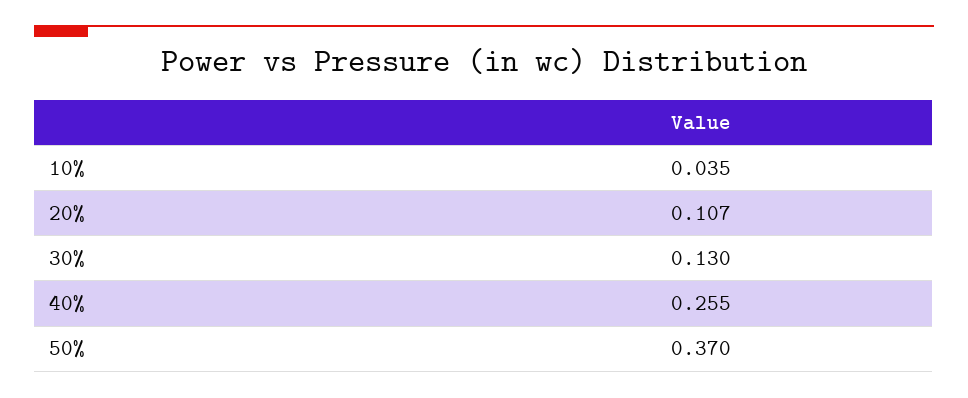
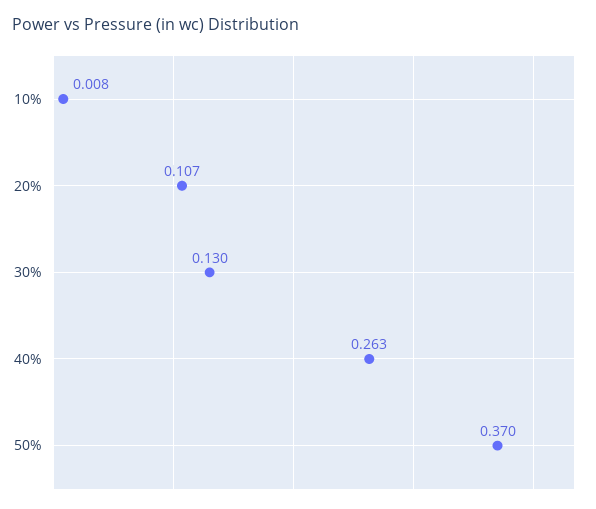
  {
-   "10%": 0.035,
+   "10%": 0.008,
    "20%": 0.107,
    "30%": 0.13,
-   "40%": 0.255,
+   "40%": 0.263,
    "50%": 0.37
  }

